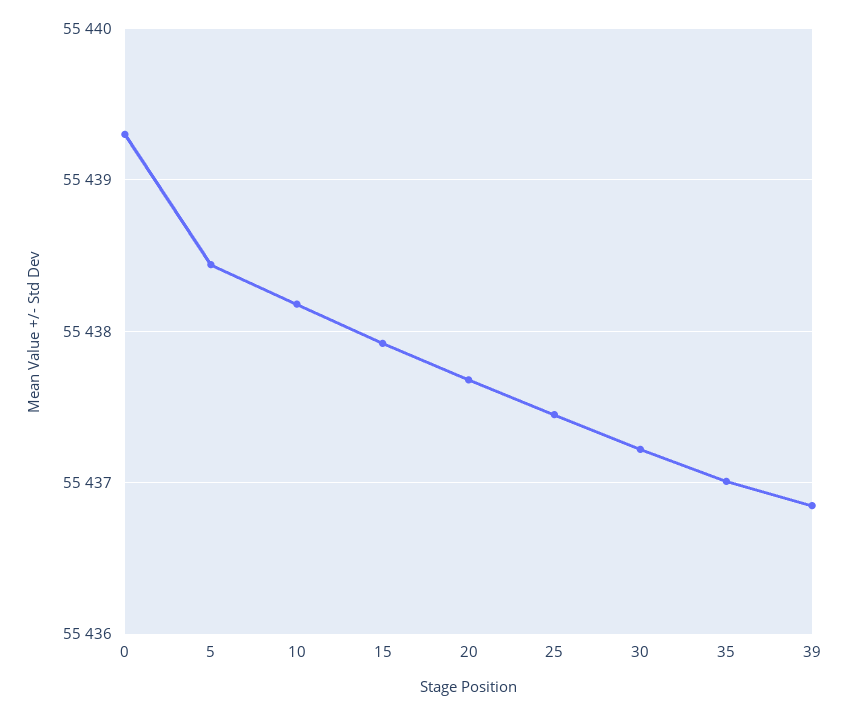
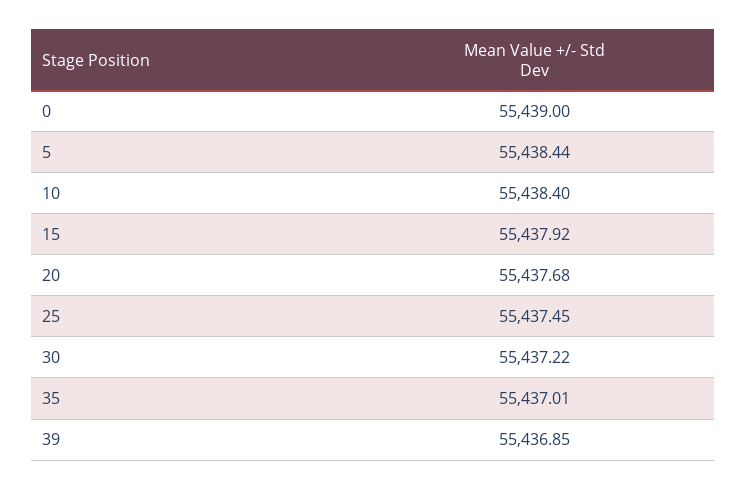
  {
-   "0": 55439.3,
+   "0": 55439,
    "5": 55438.44,
-   "10": 55438.2,
+   "10": 55438.4,
    "15": 55437.92,
    "20": 55437.68,
    "25": 55437.45,
    "30": 55437.22,
    "35": 55437.01,
    "39": 55436.85
  }

